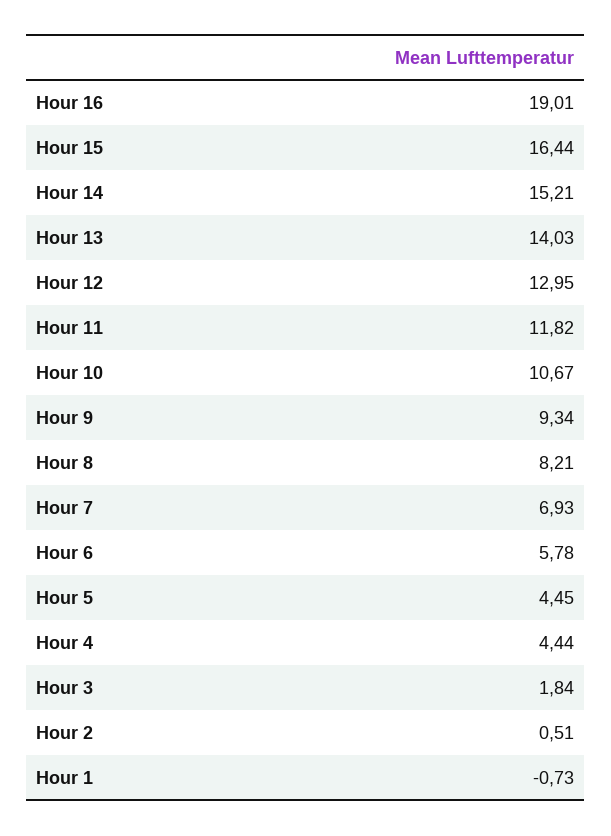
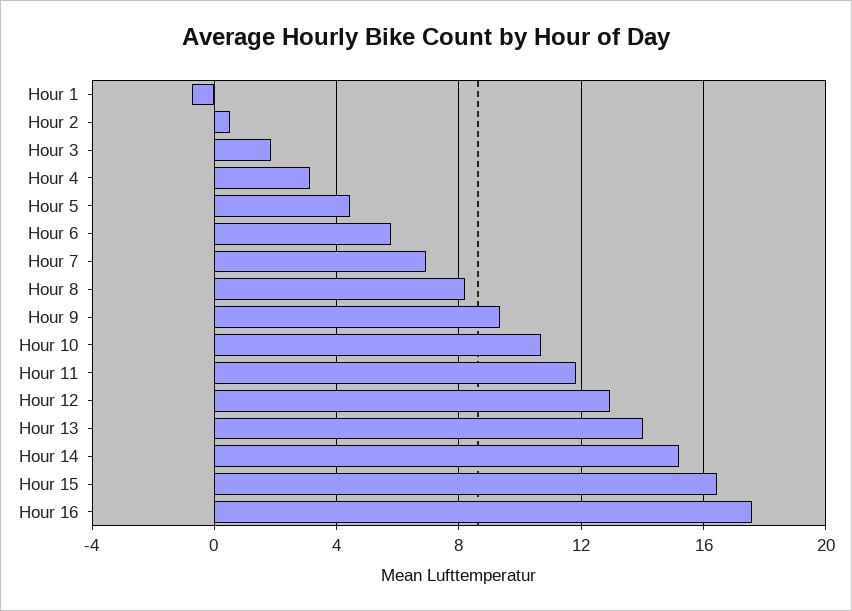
  {
-   "Hour 16": 19.01,
+   "Hour 16": 17.5,
    "Hour 15": 16.44,
    "Hour 14": 15.21,
    "Hour 13": 14.03,
    "Hour 12": 12.95,
    "Hour 11": 11.82,
    "Hour 10": 10.67,
    "Hour 9": 9.34,
    "Hour 8": 8.21,
    "Hour 7": 6.93,
    "Hour 6": 5.78,
    "Hour 5": 4.45,
-   "Hour 4": 4.44,
+   "Hour 4": 3,
    "Hour 3": 1.84,
    "Hour 2": 0.51,
    "Hour 1": -0.73
  }

